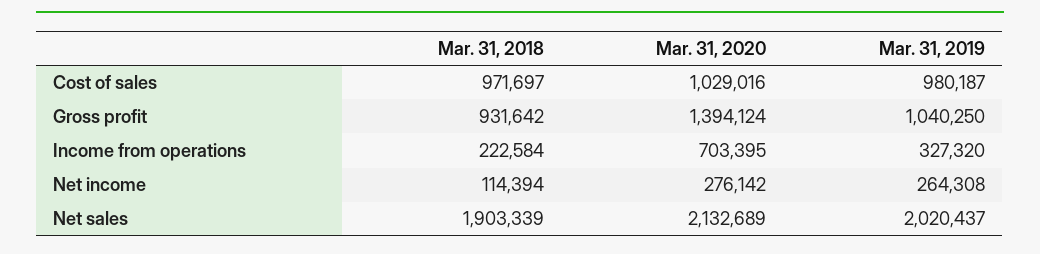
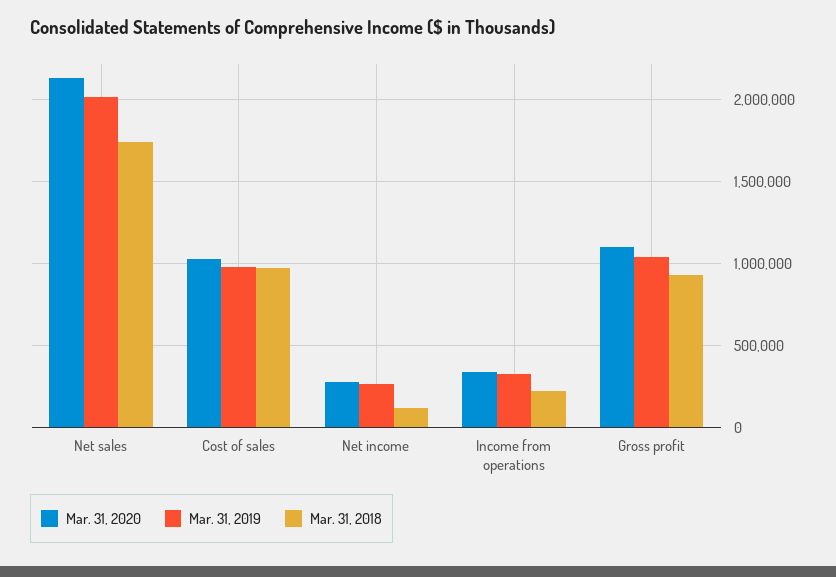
  {
    "Mar. 31, 2018": {
      "Cost of sales": 971697,
      "Gross profit": 931642,
      "Income from operations": 222584,
      "Net income": 114394,
-     "Net sales": 1903339
+     "Net sales": 1750000
    },
    "Mar. 31, 2020": {
      "Cost of sales": 1029016,
-     "Gross profit": 1394124,
+     "Gross profit": 1100000,
-     "Income from operations": 703395,
+     "Income from operations": 350000,
      "Net income": 276142,
      "Net sales": 2132689
    },
    "Mar. 31, 2019": {
      "Cost of sales": 980187,
      "Gross profit": 1040250,
      "Income from operations": 327320,
      "Net income": 264308,
      "Net sales": 2020437
    }
  }

